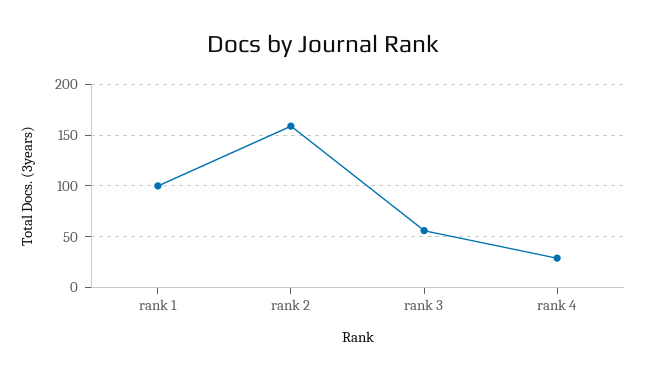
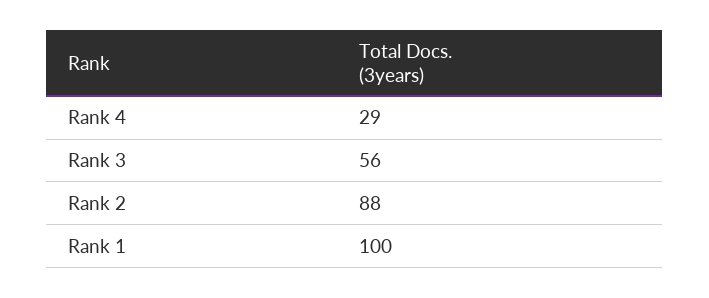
  {
    "rank 1": 100,
-   "rank 2": 160,
+   "rank 2": 88,
    "rank 3": 56,
    "rank 4": 29
  }

